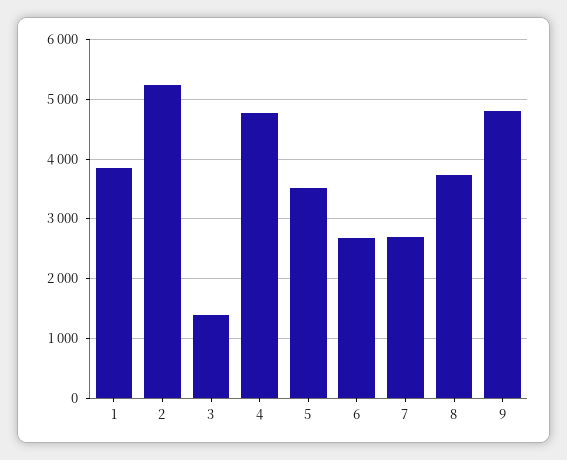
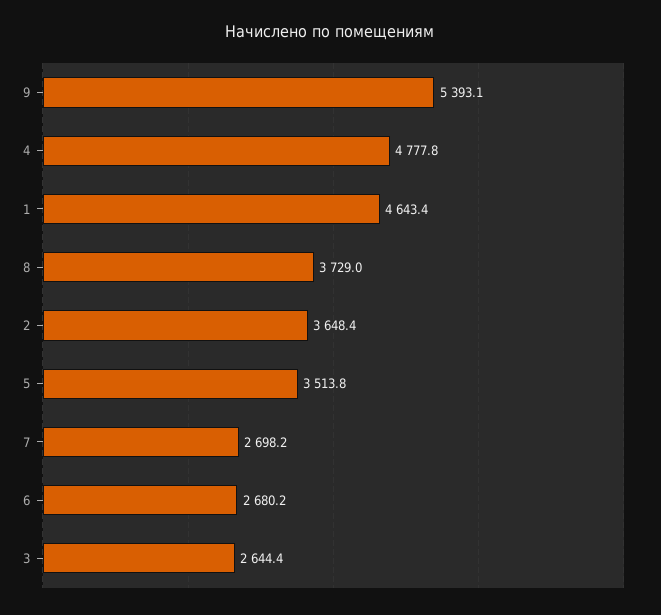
  {
-   "1": 3800,
+   "1": 4643.4,
-   "2": 5200,
+   "2": 3648.4,
-   "3": 1400,
+   "3": 2644.4,
    "4": 4777.8,
    "5": 3513.8,
    "6": 2680.2,
    "7": 2698.2,
    "8": 3729,
-   "9": 4800
+   "9": 5393.1
  }

